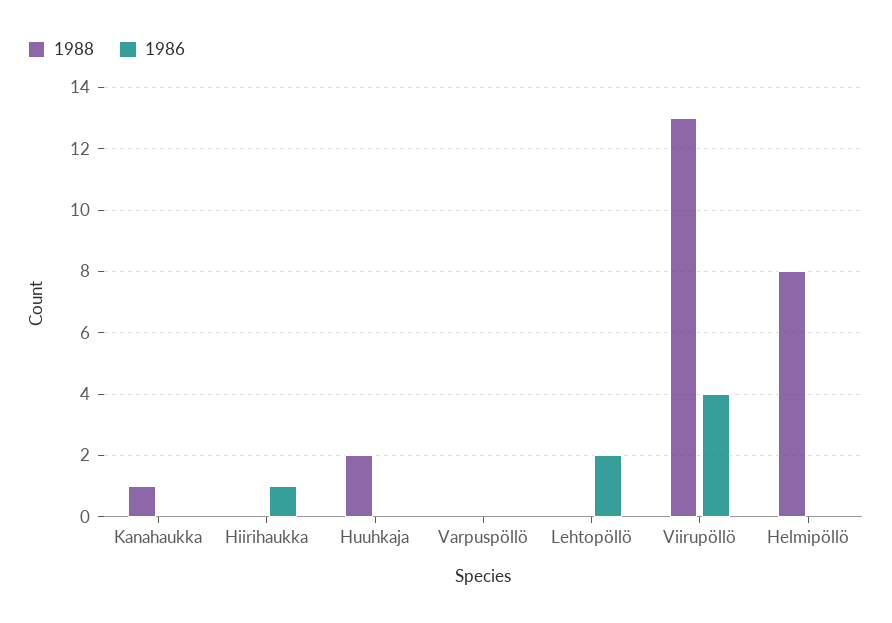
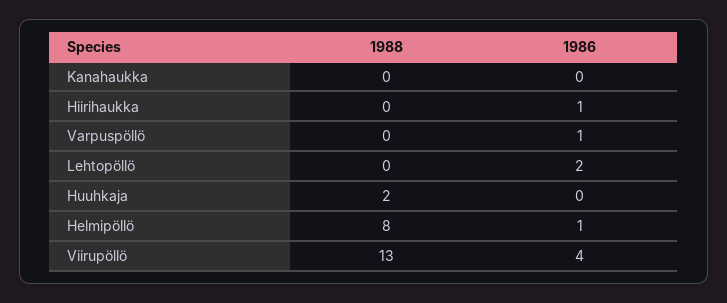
  {
    "1988": {
-     "Kanahaukka": 1,
+     "Kanahaukka": 0,
      "Hiirihaukka": 0,
      "Huuhkaja": 2,
      "Varpuspöllö": 0,
      "Lehtopöllö": 0,
      "Viirupöllö": 13,
      "Helmipöllö": 8
    },
    "1986": {
      "Kanahaukka": 0,
      "Hiirihaukka": 1,
      "Huuhkaja": 0,
-     "Varpuspöllö": 0,
+     "Varpuspöllö": 1,
      "Lehtopöllö": 2,
      "Viirupöllö": 4,
-     "Helmipöllö": 0
+     "Helmipöllö": 1
    }
  }

